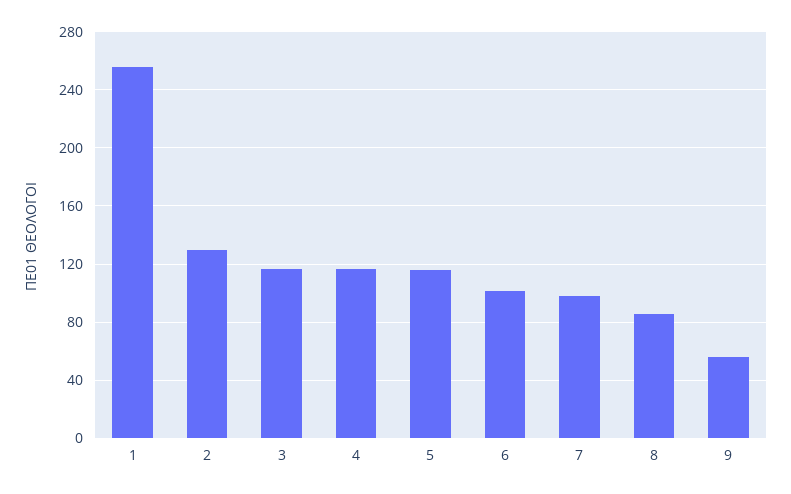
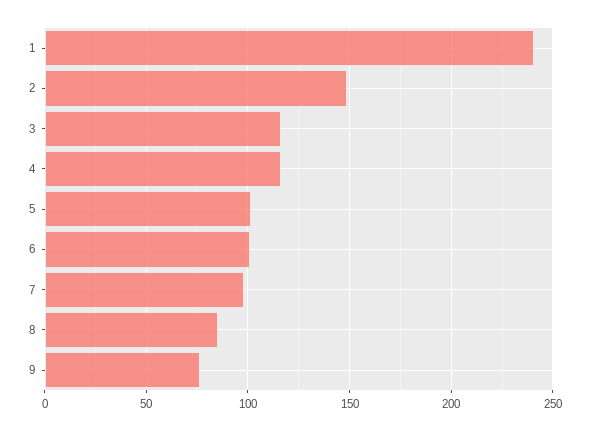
  {
-   "1": 255,
+   "1": 240,
-   "2": 130,
+   "2": 150,
    "3": 115,
    "4": 115,
-   "5": 115,
+   "5": 100,
    "6": 100,
    "7": 100,
    "8": 85,
-   "9": 55
+   "9": 75
  }

